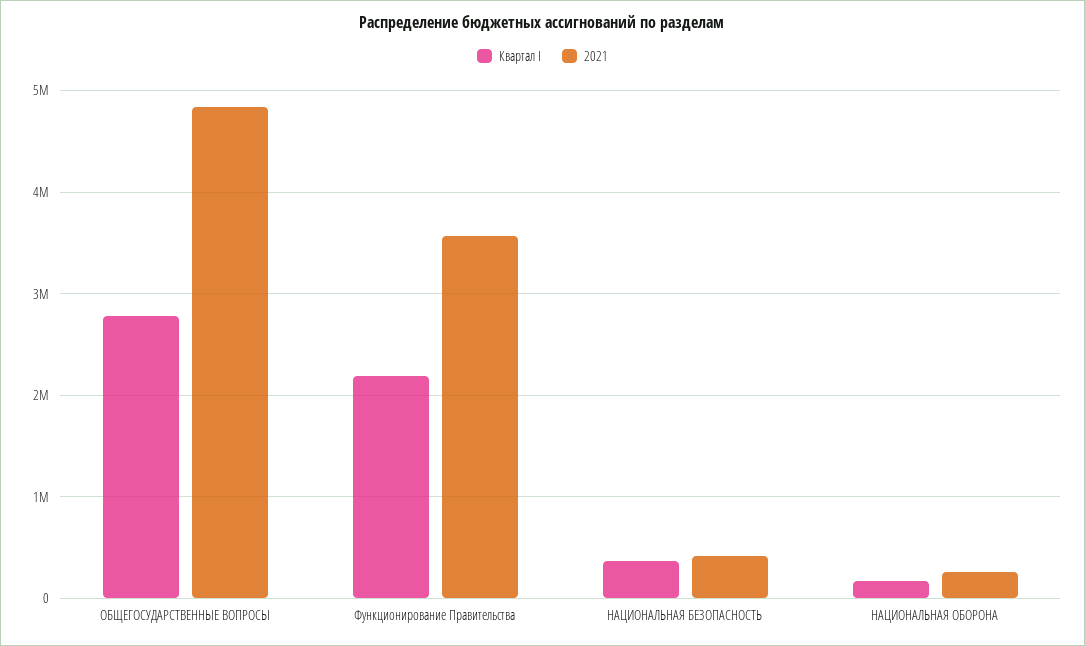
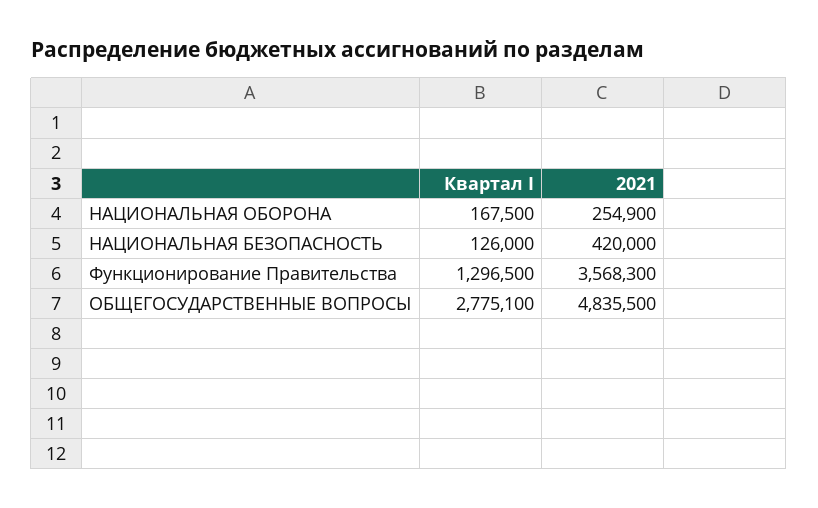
  {
    "Квартал I": {
      "ОБЩЕГОСУДАРСТВЕННЫЕ ВОПРОСЫ": 2775100,
-     "Функционирование Правительства": 2200000,
+     "Функционирование Правительства": 1296500,
-     "НАЦИОНАЛЬНАЯ БЕЗОПАСНОСТЬ": 400000,
+     "НАЦИОНАЛЬНАЯ БЕЗОПАСНОСТЬ": 126000,
      "НАЦИОНАЛЬНАЯ ОБОРОНА": 167500
    },
    "2021": {
      "ОБЩЕГОСУДАРСТВЕННЫЕ ВОПРОСЫ": 4835500,
      "Функционирование Правительства": 3568300,
      "НАЦИОНАЛЬНАЯ БЕЗОПАСНОСТЬ": 420000,
      "НАЦИОНАЛЬНАЯ ОБОРОНА": 254900
    }
  }

